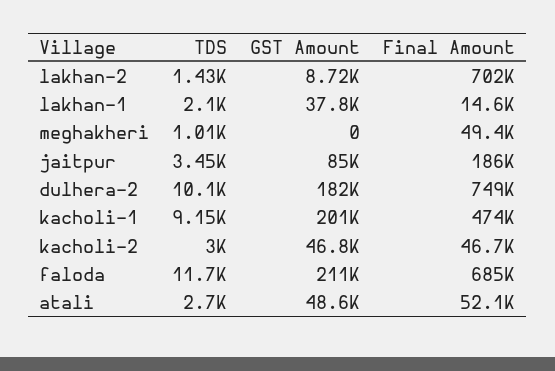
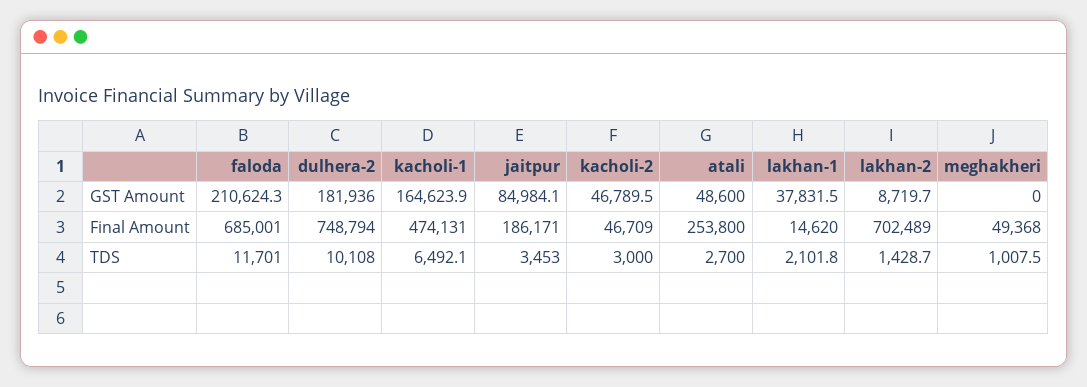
  {
    "TDS": {
      "lakhan-2": 1428.7,
      "lakhan-1": 2101.8,
      "meghakheri": 1007.5,
      "jaitpur": 3453,
      "dulhera-2": 10108,
-     "kacholi-1": 9150,
+     "kacholi-1": 6492.1,
      "kacholi-2": 3000,
      "faloda": 11701,
      "atali": 2700
    },
    "GST Amount": {
      "lakhan-2": 8719.7,
      "lakhan-1": 37831.5,
      "meghakheri": 0,
      "jaitpur": 84984.1,
      "dulhera-2": 181936,
-     "kacholi-1": 201000,
+     "kacholi-1": 164623.9,
      "kacholi-2": 46789.5,
      "faloda": 210624.3,
      "atali": 48600
    },
    "Final Amount": {
      "lakhan-2": 702489,
      "lakhan-1": 14620,
      "meghakheri": 49368,
      "jaitpur": 186171,
      "dulhera-2": 748794,
      "kacholi-1": 474131,
      "kacholi-2": 46709,
      "faloda": 685001,
-     "atali": 52100
+     "atali": 253800
    }
  }

